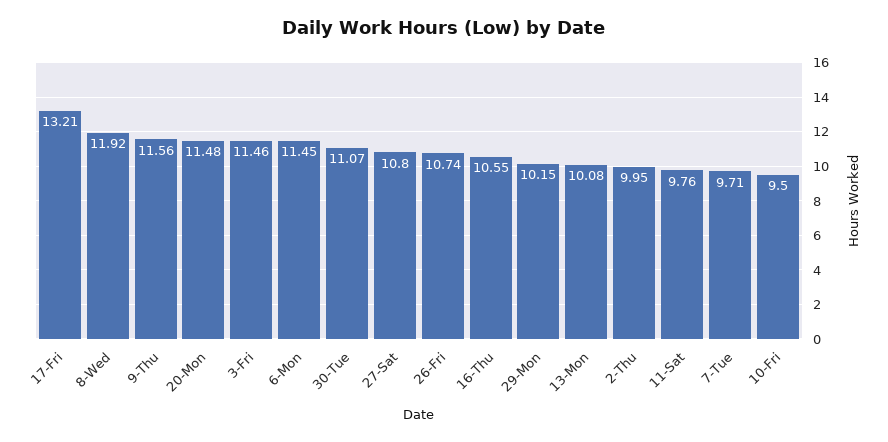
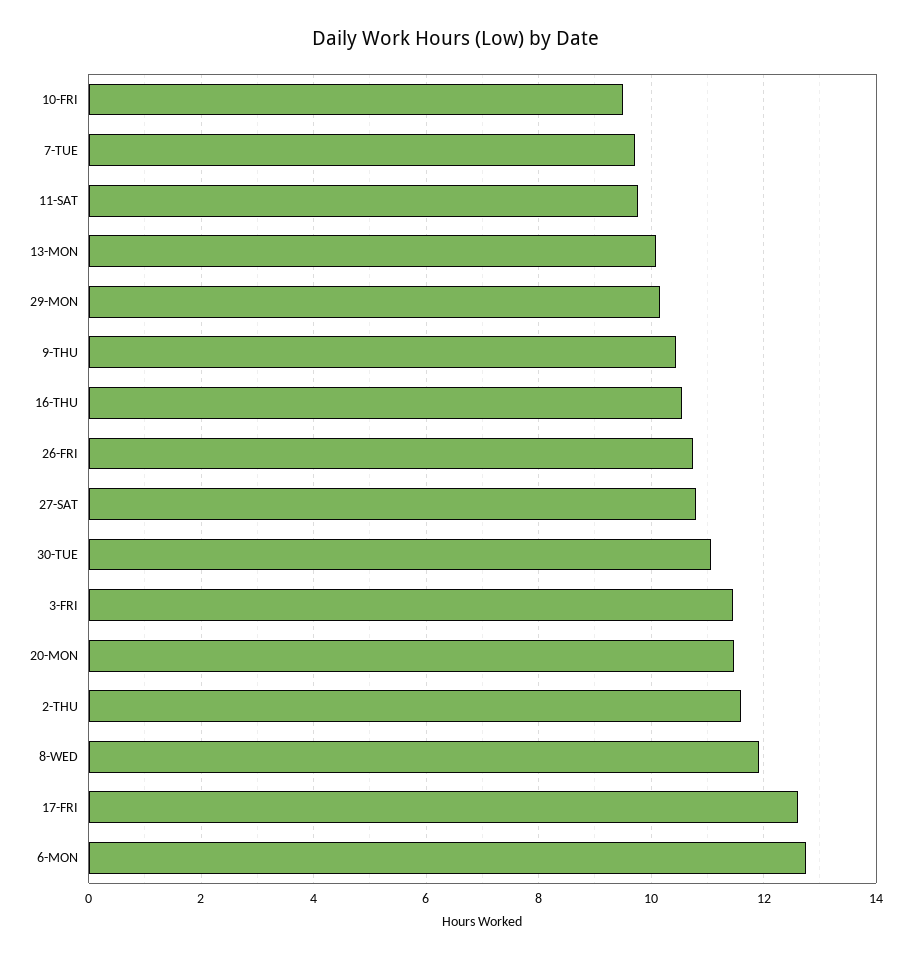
  {
-   "17-Fri": 13.21,
+   "17-Fri": 12.6,
    "8-Wed": 11.92,
-   "9-Thu": 11.56,
+   "9-Thu": 10.4,
    "20-Mon": 11.48,
    "3-Fri": 11.46,
-   "6-Mon": 11.45,
+   "6-Mon": 12.8,
    "30-Tue": 11.07,
    "27-Sat": 10.8,
    "26-Fri": 10.74,
    "16-Thu": 10.55,
    "29-Mon": 10.15,
    "13-Mon": 10.08,
-   "2-Thu": 9.95,
+   "2-Thu": 11.6,
    "11-Sat": 9.76,
    "7-Tue": 9.71,
    "10-Fri": 9.5
  }

